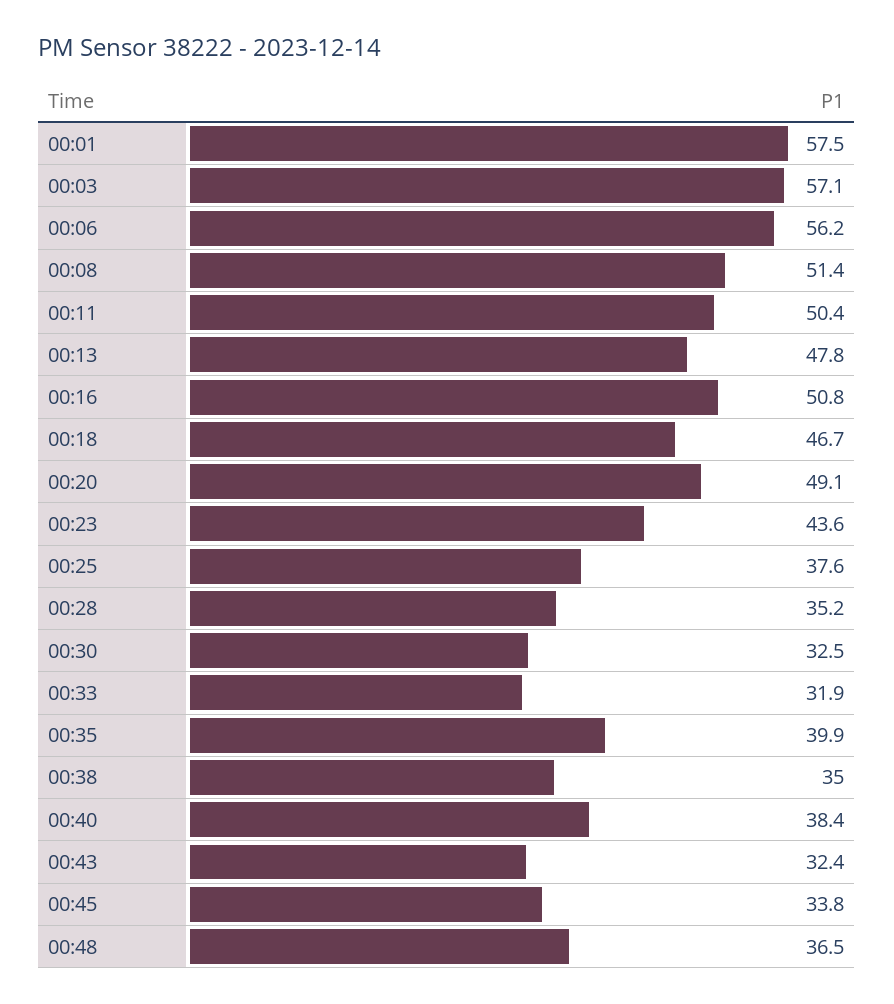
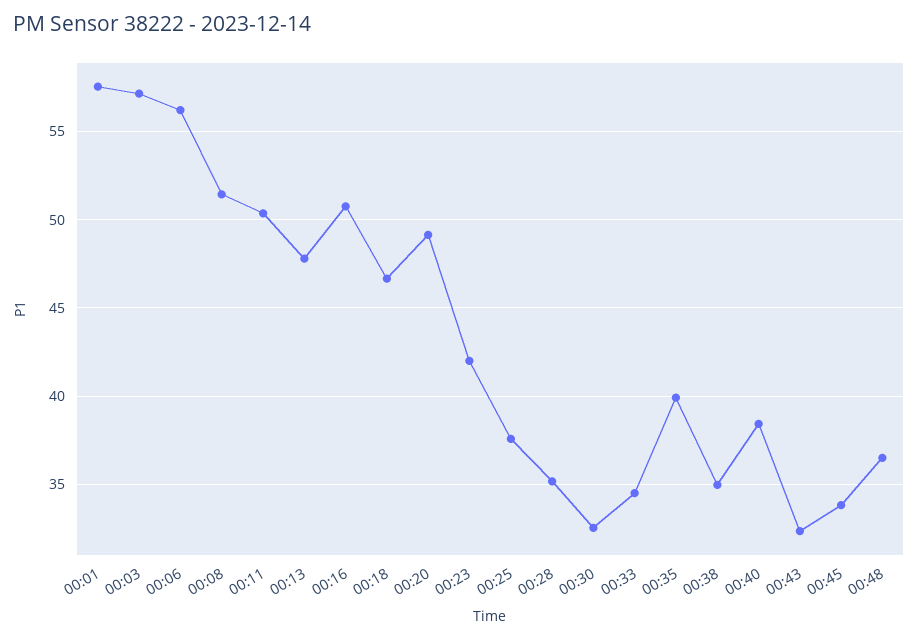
  {
    "00:01": 57.5,
    "00:03": 57.1,
    "00:06": 56.2,
    "00:08": 51.4,
    "00:11": 50.4,
    "00:13": 47.8,
    "00:16": 50.8,
    "00:18": 46.7,
    "00:20": 49.1,
-   "00:23": 43.6,
+   "00:23": 42,
    "00:25": 37.6,
    "00:28": 35.2,
    "00:30": 32.5,
-   "00:33": 31.9,
+   "00:33": 34.5,
    "00:35": 39.9,
    "00:38": 35,
    "00:40": 38.4,
    "00:43": 32.4,
    "00:45": 33.8,
    "00:48": 36.5
  }

